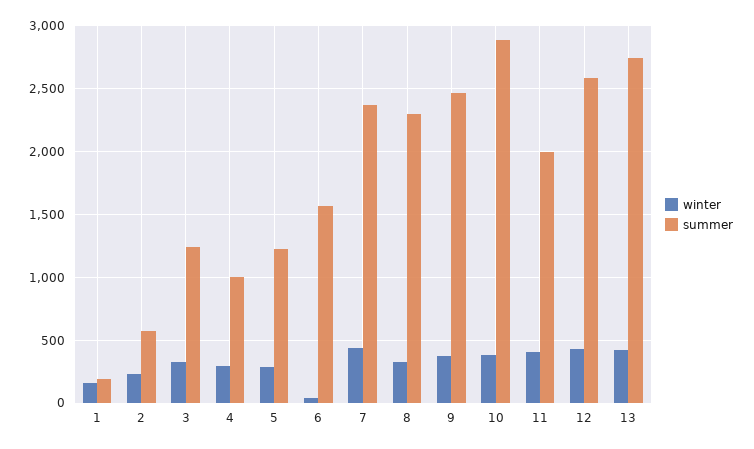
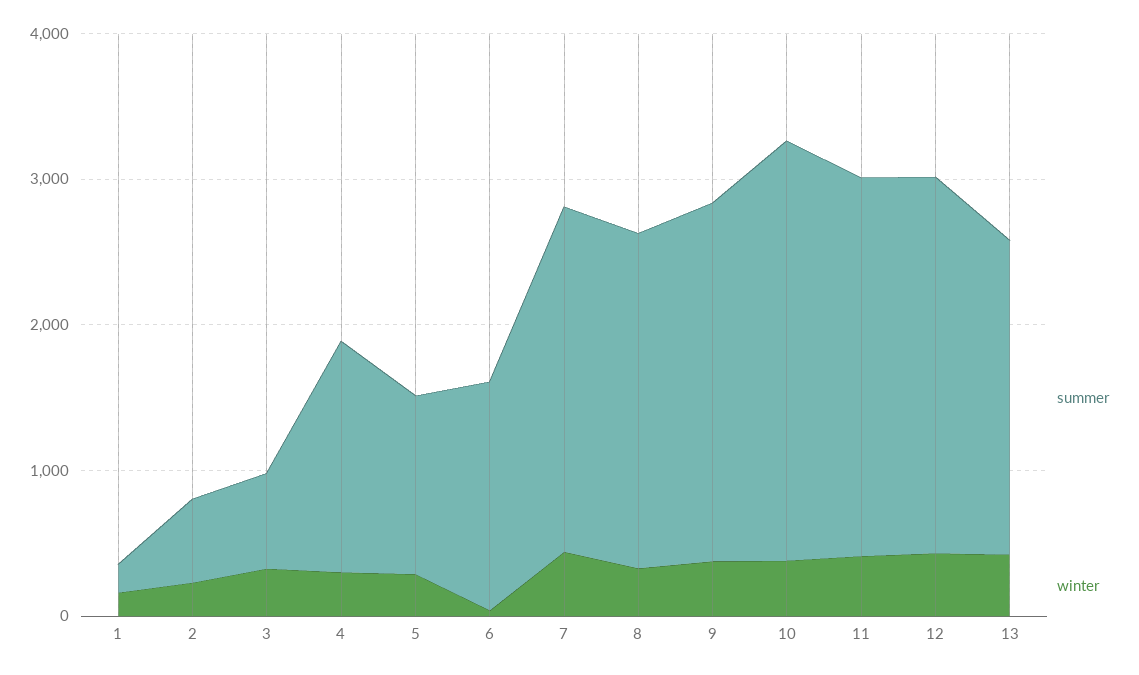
  {
    "winter": {
      "1": 150,
      "2": 250,
      "3": 350,
      "4": 300,
      "5": 300,
      "6": 50,
      "7": 450,
      "8": 350,
      "9": 400,
      "10": 400,
      "11": 400,
      "12": 450,
      "13": 400
    },
    "summer": {
      "1": 200,
      "2": 600,
-     "3": 1250,
+     "3": 600,
-     "4": 1000,
+     "4": 1600,
      "5": 1250,
      "6": 1550,
      "7": 2350,
      "8": 2300,
      "9": 2450,
      "10": 2900,
-     "11": 2000,
+     "11": 2600,
      "12": 2600,
-     "13": 2750
+     "13": 2200
    }
  }

